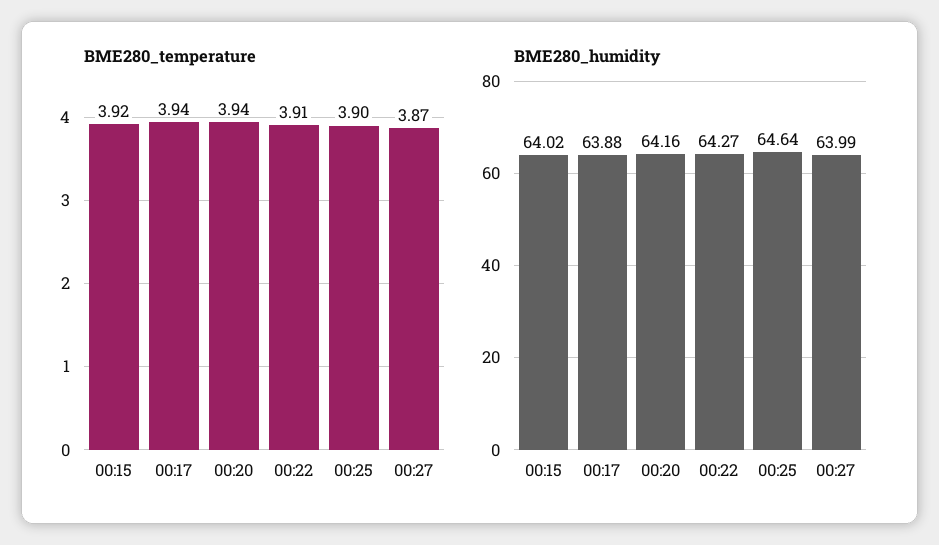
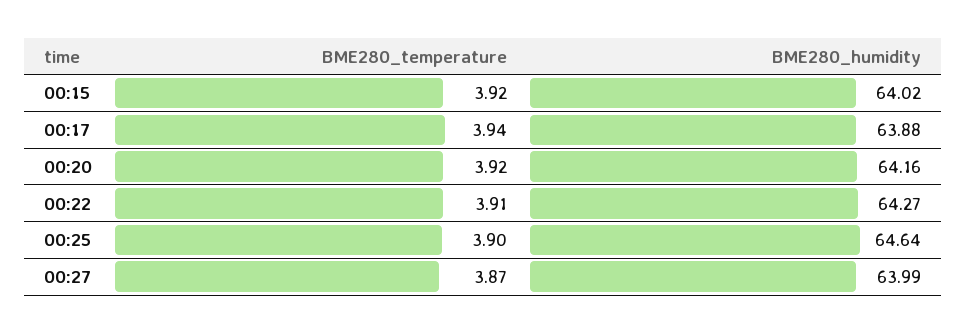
  {
    "BME280_temperature": {
      "00:15": 3.92,
      "00:17": 3.94,
-     "00:20": 3.94,
+     "00:20": 3.92,
      "00:22": 3.91,
      "00:25": 3.9,
      "00:27": 3.87
    },
    "BME280_humidity": {
      "00:15": 64.02,
      "00:17": 63.88,
      "00:20": 64.16,
      "00:22": 64.27,
      "00:25": 64.64,
      "00:27": 63.99
    }
  }

